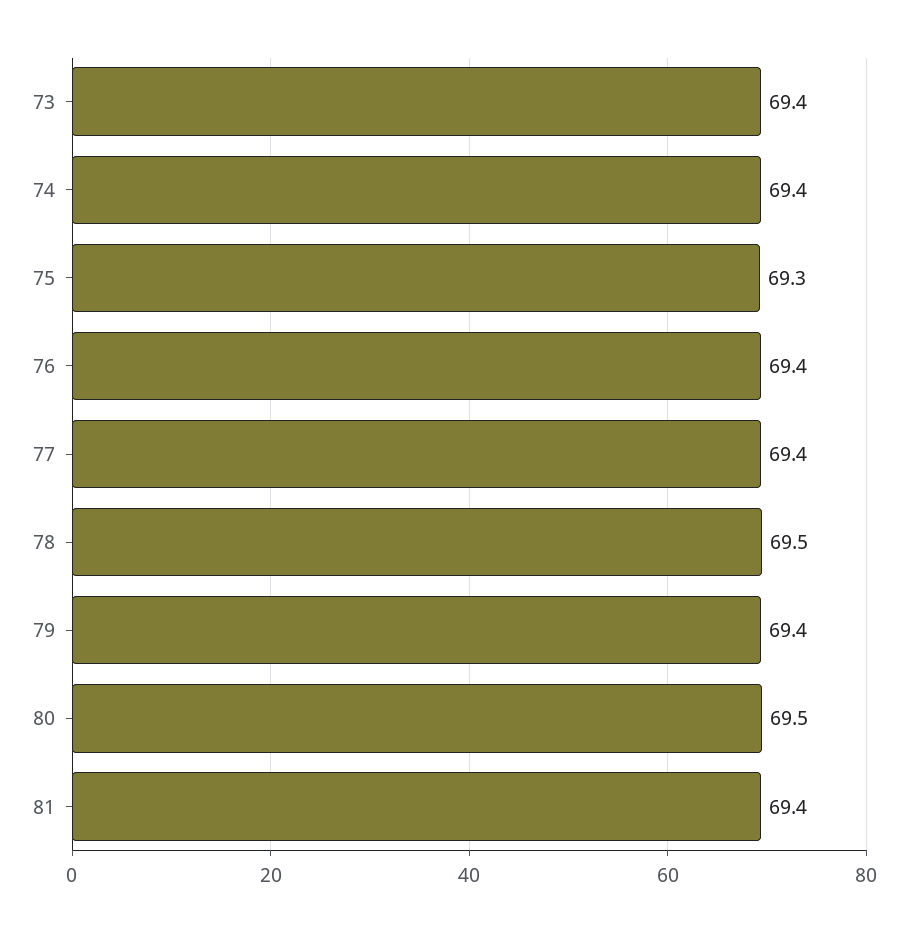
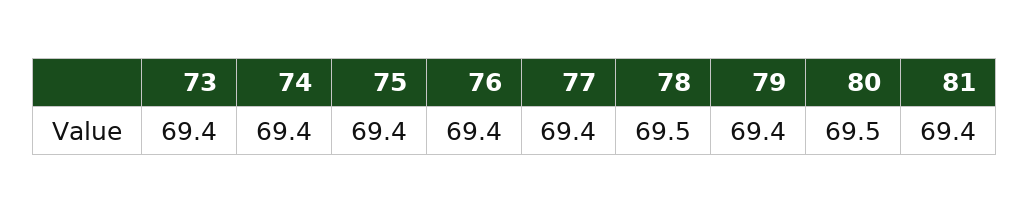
  {
    "73": 69.4,
    "74": 69.4,
-   "75": 69.3,
+   "75": 69.4,
    "76": 69.4,
    "77": 69.4,
    "78": 69.5,
    "79": 69.4,
    "80": 69.5,
    "81": 69.4
  }

